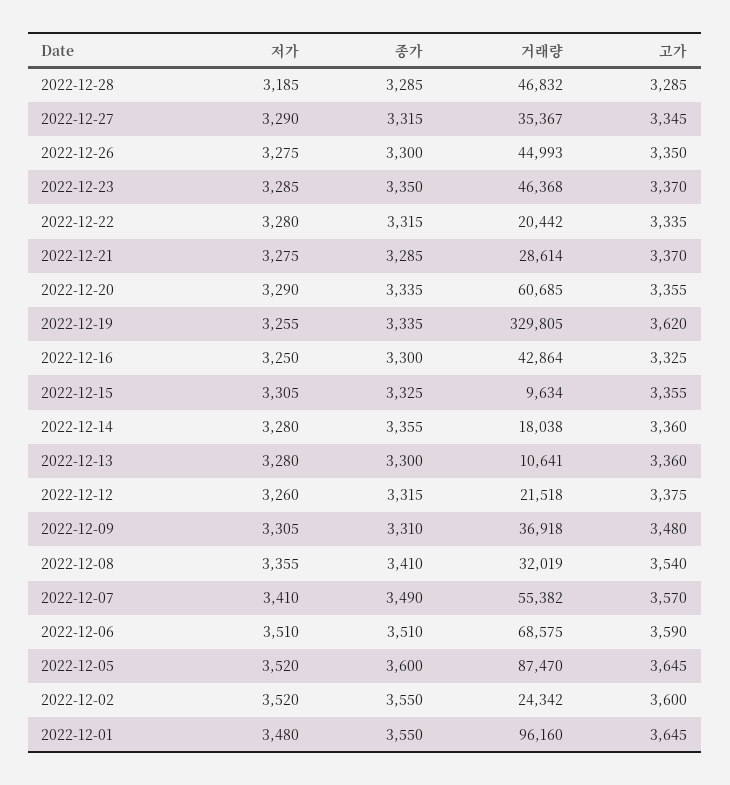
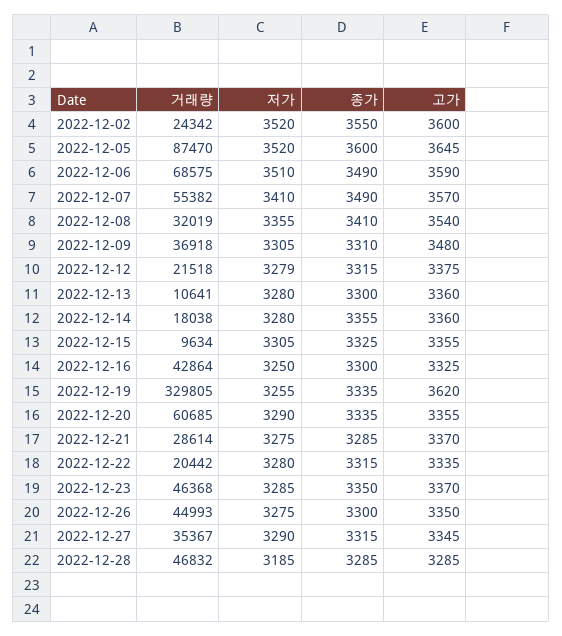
  {
    "저가": {
      "2022-12-28": 3185,
      "2022-12-27": 3290,
      "2022-12-26": 3275,
      "2022-12-23": 3285,
      "2022-12-22": 3280,
      "2022-12-21": 3275,
      "2022-12-20": 3290,
      "2022-12-19": 3255,
      "2022-12-16": 3250,
      "2022-12-15": 3305,
      "2022-12-14": 3280,
      "2022-12-13": 3280,
-     "2022-12-12": 3260,
+     "2022-12-12": 3279,
      "2022-12-09": 3305,
      "2022-12-08": 3355,
      "2022-12-07": 3410,
      "2022-12-06": 3510,
      "2022-12-05": 3520,
-     "2022-12-02": 3520,
+     "2022-12-02": 3520
-     "2022-12-01": 3480
    },
    "종가": {
      "2022-12-28": 3285,
      "2022-12-27": 3315,
      "2022-12-26": 3300,
      "2022-12-23": 3350,
      "2022-12-22": 3315,
      "2022-12-21": 3285,
      "2022-12-20": 3335,
      "2022-12-19": 3335,
      "2022-12-16": 3300,
      "2022-12-15": 3325,
      "2022-12-14": 3355,
      "2022-12-13": 3300,
      "2022-12-12": 3315,
      "2022-12-09": 3310,
      "2022-12-08": 3410,
      "2022-12-07": 3490,
-     "2022-12-06": 3510,
+     "2022-12-06": 3490,
      "2022-12-05": 3600,
-     "2022-12-02": 3550,
+     "2022-12-02": 3550
-     "2022-12-01": 3550
    },
    "거래량": {
      "2022-12-28": 46832,
      "2022-12-27": 35367,
      "2022-12-26": 44993,
      "2022-12-23": 46368,
      "2022-12-22": 20442,
      "2022-12-21": 28614,
      "2022-12-20": 60685,
      "2022-12-19": 329805,
      "2022-12-16": 42864,
      "2022-12-15": 9634,
      "2022-12-14": 18038,
      "2022-12-13": 10641,
      "2022-12-12": 21518,
      "2022-12-09": 36918,
      "2022-12-08": 32019,
      "2022-12-07": 55382,
      "2022-12-06": 68575,
      "2022-12-05": 87470,
-     "2022-12-02": 24342,
+     "2022-12-02": 24342
-     "2022-12-01": 96160
    },
    "고가": {
      "2022-12-28": 3285,
      "2022-12-27": 3345,
      "2022-12-26": 3350,
      "2022-12-23": 3370,
      "2022-12-22": 3335,
      "2022-12-21": 3370,
      "2022-12-20": 3355,
      "2022-12-19": 3620,
      "2022-12-16": 3325,
      "2022-12-15": 3355,
      "2022-12-14": 3360,
      "2022-12-13": 3360,
      "2022-12-12": 3375,
      "2022-12-09": 3480,
      "2022-12-08": 3540,
      "2022-12-07": 3570,
      "2022-12-06": 3590,
      "2022-12-05": 3645,
-     "2022-12-02": 3600,
+     "2022-12-02": 3600
-     "2022-12-01": 3645
    }
  }

